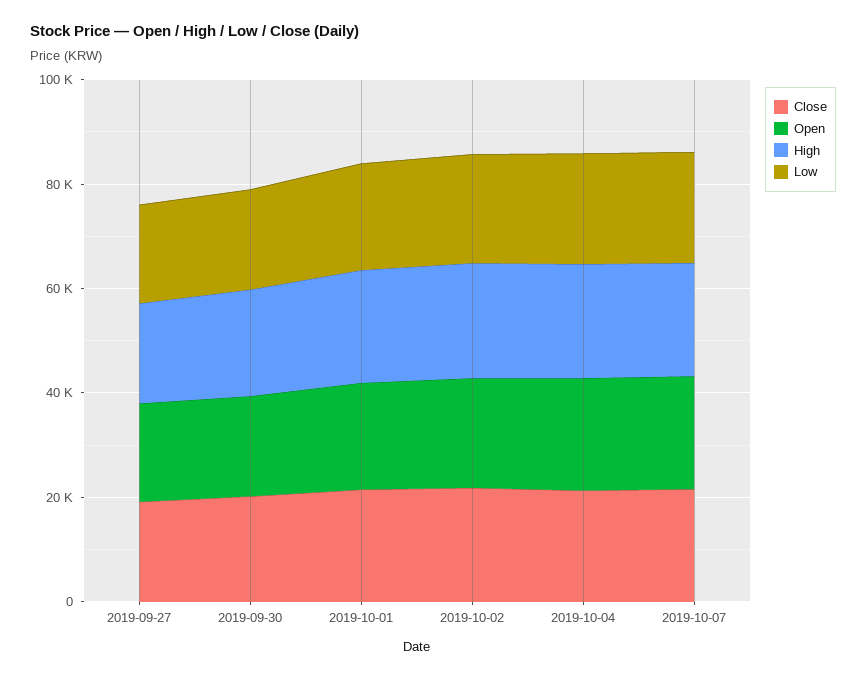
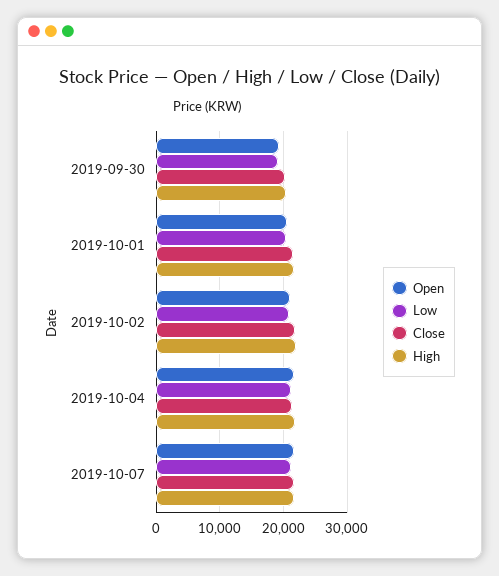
  {
    "Close": {
-     "2019-09-27": 20000,
      "2019-09-30": 20000,
      "2019-10-01": 22000,
      "2019-10-02": 22000,
      "2019-10-04": 21000,
      "2019-10-07": 22000
    },
    "Open": {
-     "2019-09-27": 20000,
      "2019-09-30": 19000,
      "2019-10-01": 20000,
      "2019-10-02": 21000,
      "2019-10-04": 22000,
      "2019-10-07": 22000
    },
    "High": {
-     "2019-09-27": 20000,
      "2019-09-30": 20000,
      "2019-10-01": 22000,
      "2019-10-02": 22000,
      "2019-10-04": 22000,
      "2019-10-07": 22000
    },
    "Low": {
-     "2019-09-27": 20000,
      "2019-09-30": 19000,
      "2019-10-01": 20000,
      "2019-10-02": 21000,
      "2019-10-04": 21000,
      "2019-10-07": 21000
    }
  }

